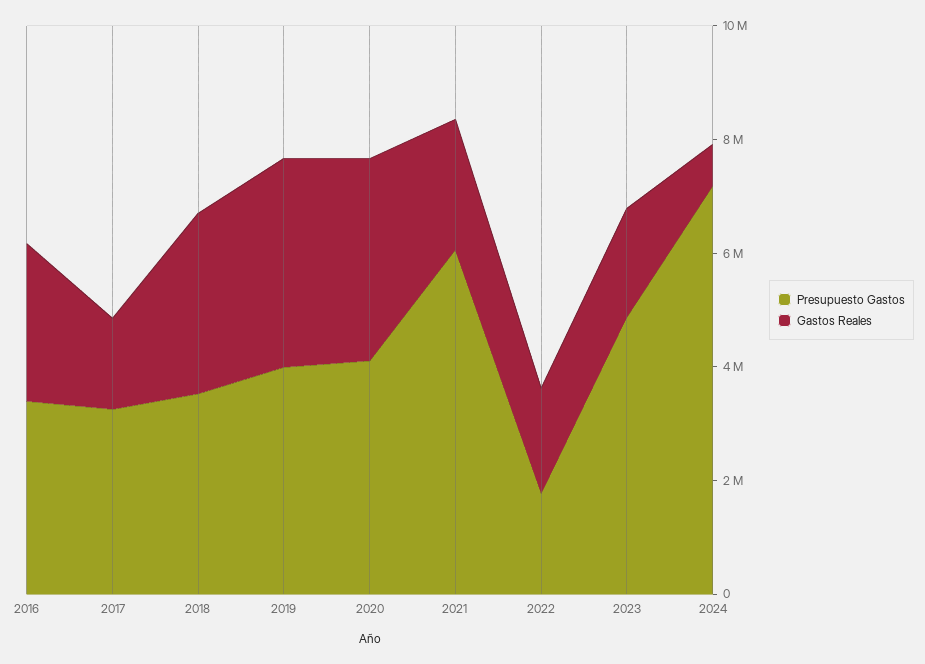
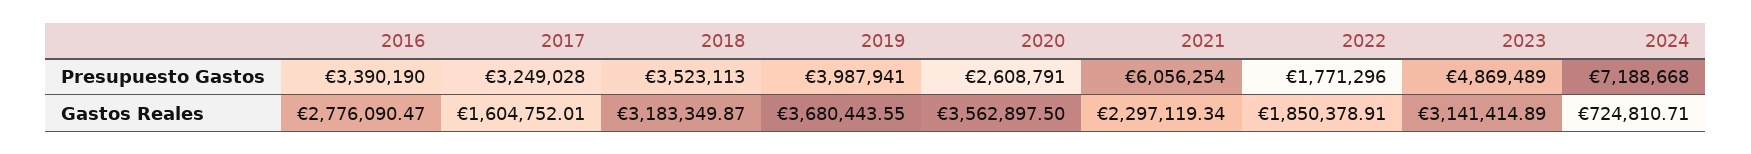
  {
    "Presupuesto Gastos": {
      "2016": 3390190,
      "2017": 3249028,
      "2018": 3523113,
      "2019": 3987941,
-     "2020": 4000000,
+     "2020": 2608791,
      "2021": 6056254,
      "2022": 1771296,
      "2023": 4869489,
      "2024": 7188668
    },
    "Gastos Reales": {
      "2016": 2776090.47,
      "2017": 1604752.01,
      "2018": 3183349.87,
      "2019": 3680443.55,
      "2020": 3562897.5,
      "2021": 2297119.34,
      "2022": 1850378.91,
-     "2023": 2000000,
+     "2023": 3141414.89,
      "2024": 724810.71
    }
  }

